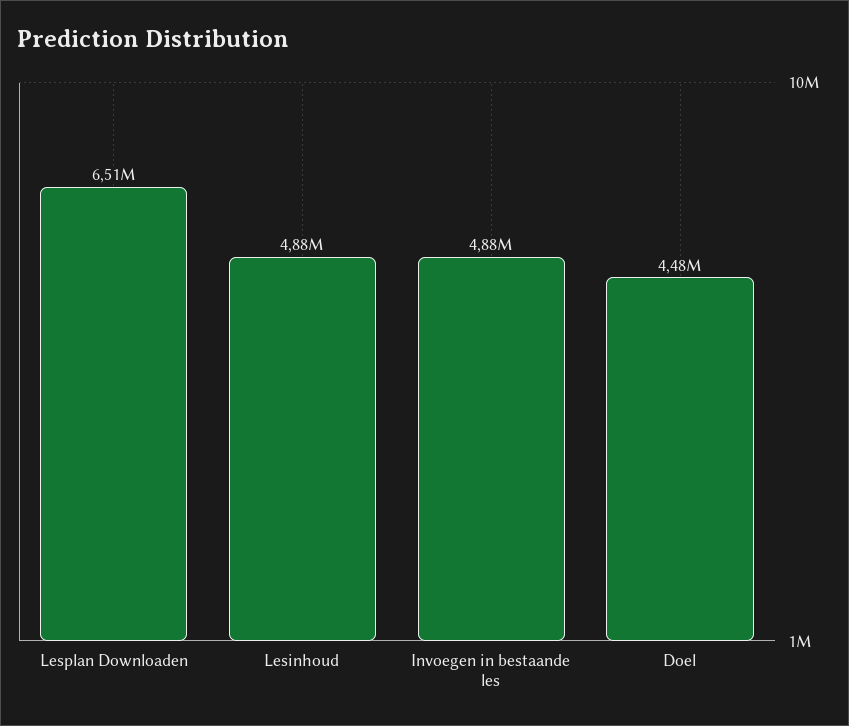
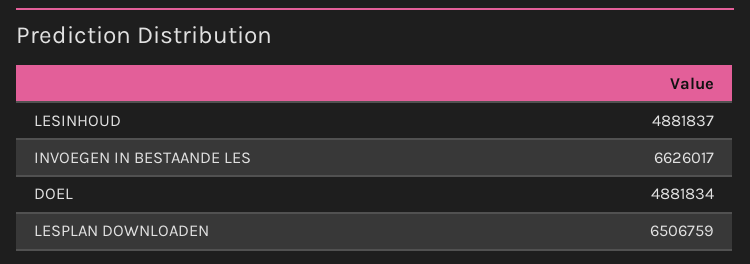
  {
    "Lesplan Downloaden": 6506759,
    "Lesinhoud": 4881837,
-   "Invoegen in bestaande les": 4880000,
+   "Invoegen in bestaande les": 6626017,
-   "Doel": 4480000
+   "Doel": 4881834
  }

